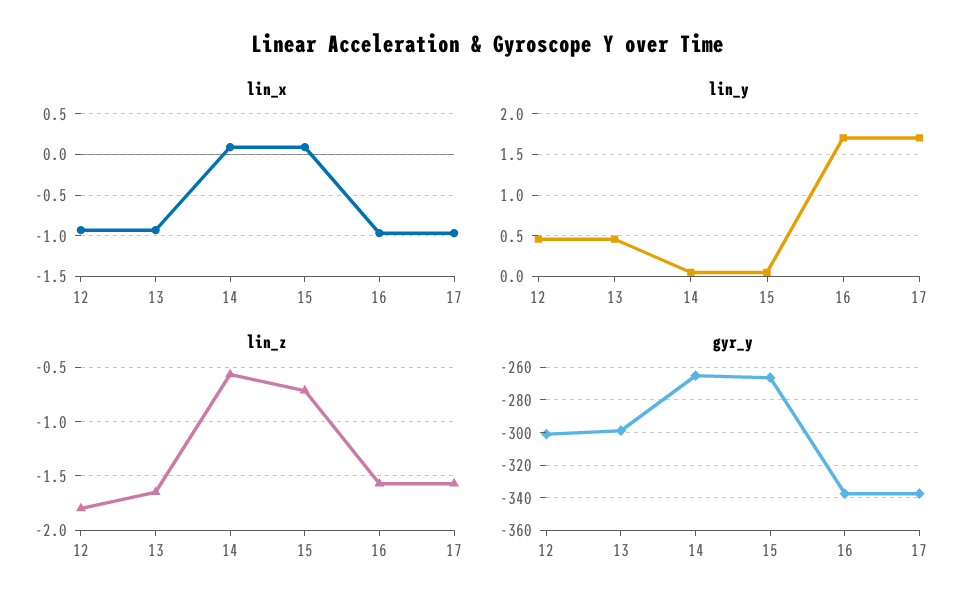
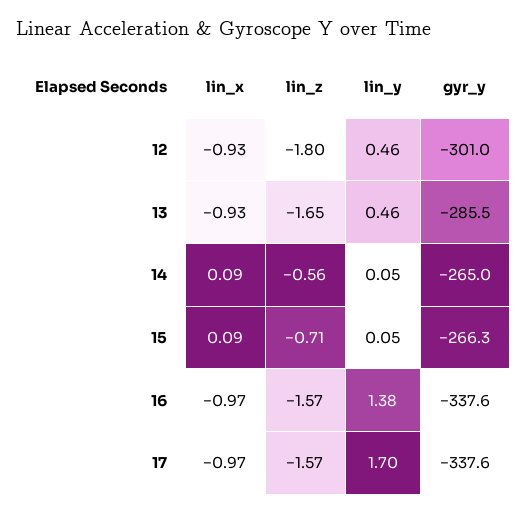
  {
    "lin_x": {
      "12": -0.93,
      "13": -0.93,
      "14": 0.09,
      "15": 0.09,
      "16": -0.97,
      "17": -0.97
    },
    "lin_y": {
      "12": 0.46,
      "13": 0.46,
      "14": 0.05,
      "15": 0.05,
-     "16": 1.7,
+     "16": 1.38,
      "17": 1.7
    },
    "lin_z": {
      "12": -1.8,
      "13": -1.65,
      "14": -0.56,
      "15": -0.71,
      "16": -1.57,
      "17": -1.57
    },
    "gyr_y": {
      "12": -301,
-     "13": -300,
+     "13": -285.5,
      "14": -265,
      "15": -266.3,
      "16": -337.6,
      "17": -337.6
    }
  }

